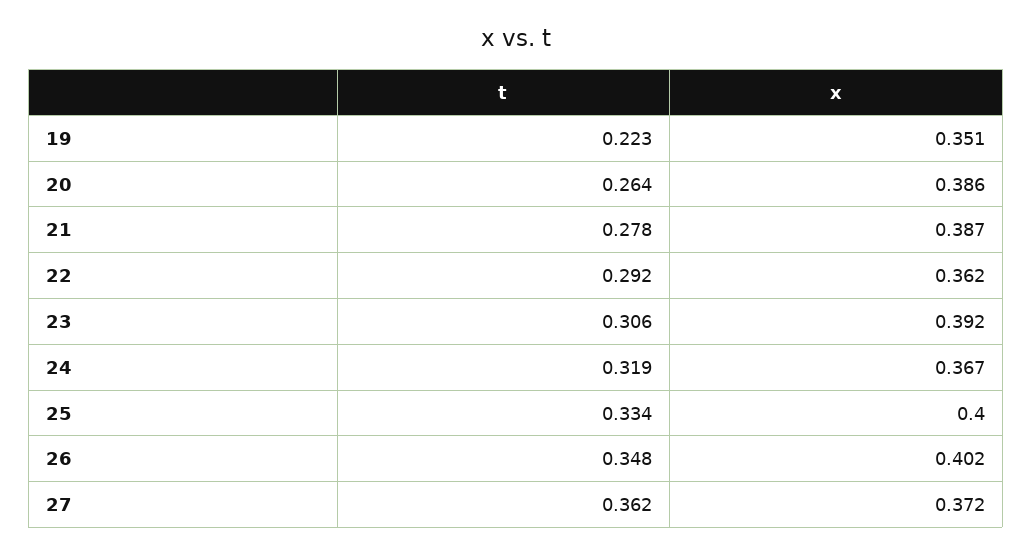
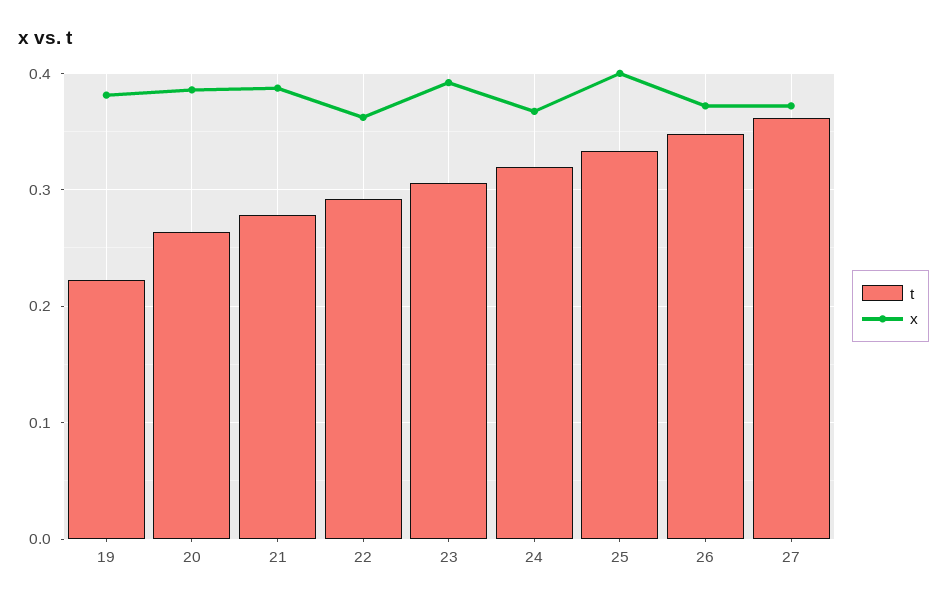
  {
    "t": {
      "19": 0.223,
      "20": 0.264,
      "21": 0.278,
      "22": 0.292,
      "23": 0.306,
      "24": 0.319,
      "25": 0.334,
      "26": 0.348,
      "27": 0.362
    },
    "x": {
-     "19": 0.351,
+     "19": 0.38,
      "20": 0.386,
      "21": 0.387,
      "22": 0.362,
      "23": 0.392,
      "24": 0.367,
      "25": 0.4,
-     "26": 0.402,
+     "26": 0.37,
      "27": 0.372
    }
  }

